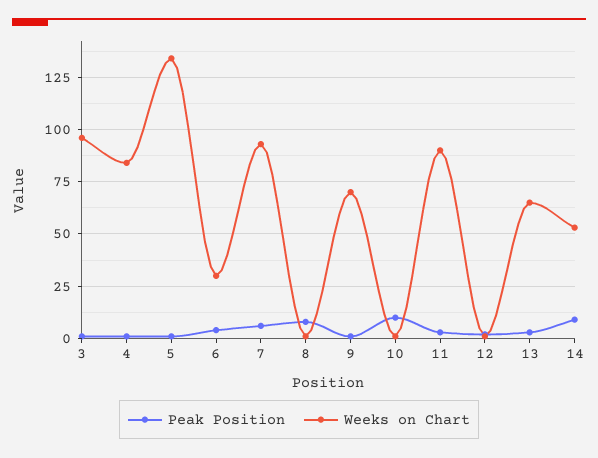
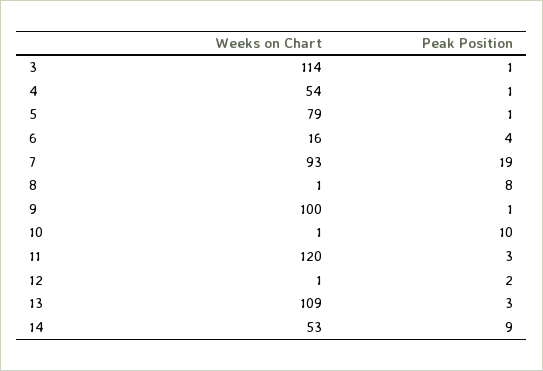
  {
    "Peak Position": {
      "3": 1,
      "4": 1,
      "5": 1,
      "6": 4,
-     "7": 5,
+     "7": 19,
      "8": 8,
      "9": 1,
      "10": 10,
      "11": 3,
      "12": 2,
      "13": 3,
      "14": 9
    },
    "Weeks on Chart": {
-     "3": 95,
+     "3": 114,
-     "4": 85,
+     "4": 54,
-     "5": 135,
+     "5": 79,
-     "6": 30,
+     "6": 16,
      "7": 93,
      "8": 1,
-     "9": 70,
+     "9": 100,
      "10": 1,
-     "11": 90,
+     "11": 120,
      "12": 1,
-     "13": 65,
+     "13": 109,
      "14": 53
    }
  }

